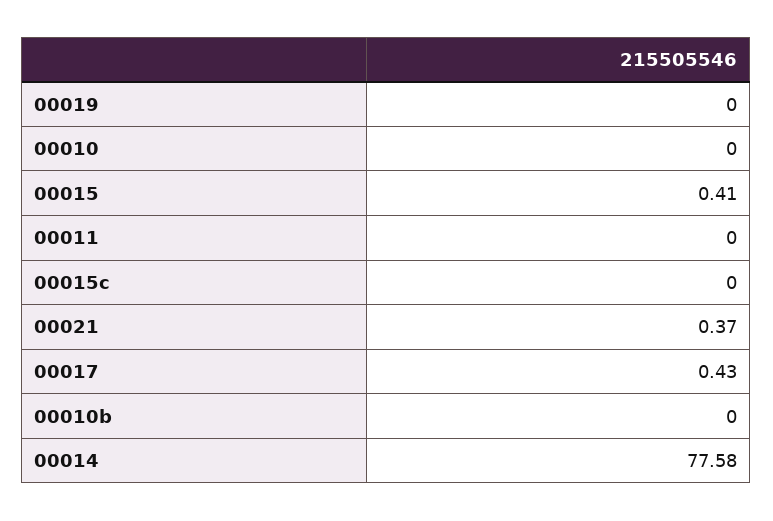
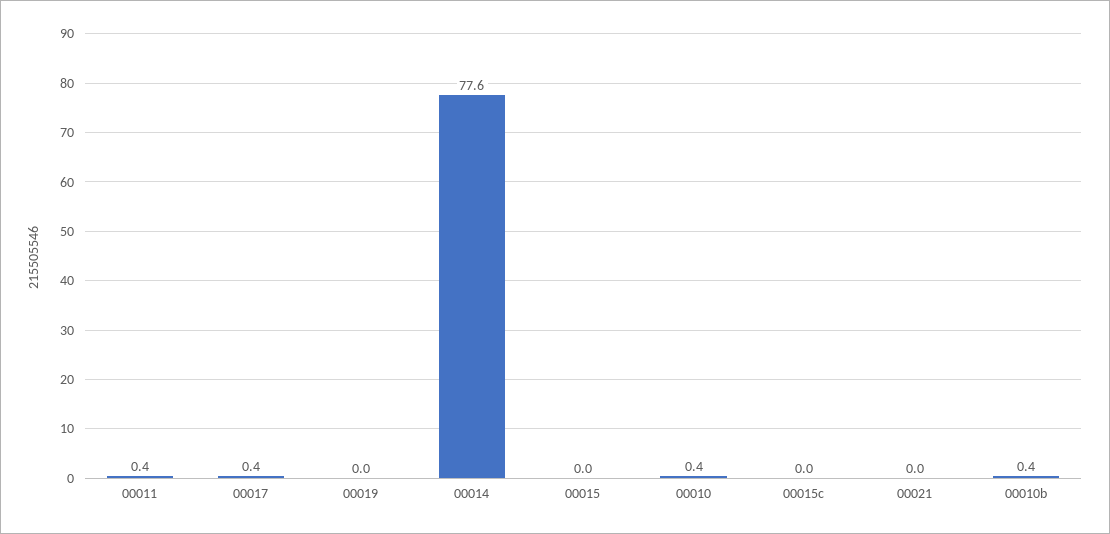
  {
    "00019": 0,
-   "00010": 0,
+   "00010": 0.4,
-   "00015": 0.41,
+   "00015": 0,
-   "00011": 0,
+   "00011": 0.4,
    "00015c": 0,
-   "00021": 0.37,
+   "00021": 0,
    "00017": 0.43,
-   "00010b": 0,
+   "00010b": 0.4,
    "00014": 77.58
  }

